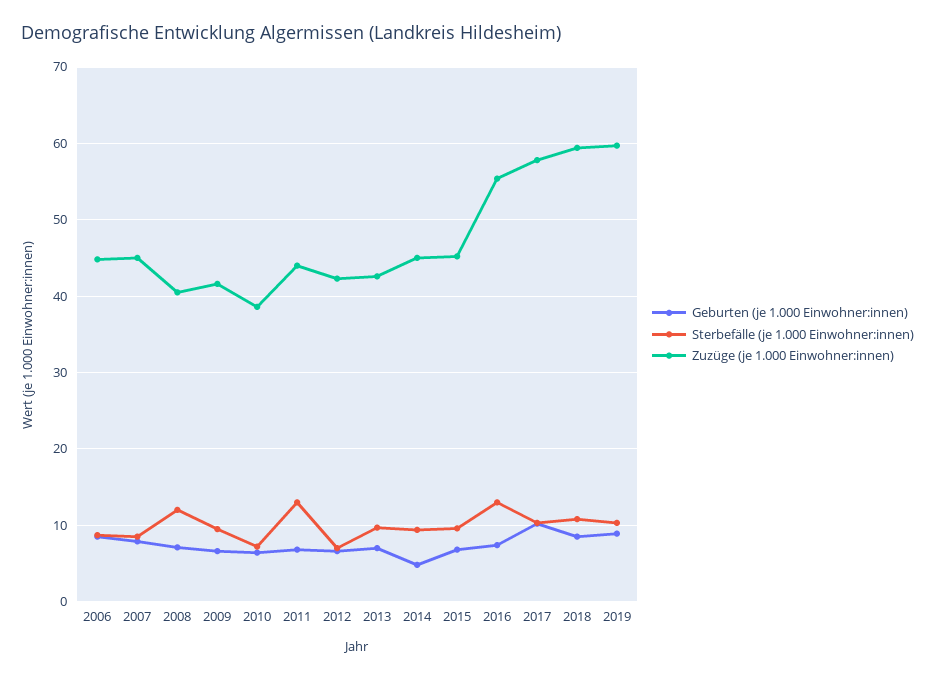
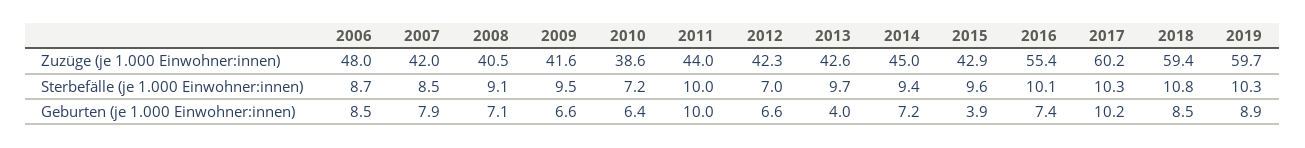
  {
    "Geburten (je 1.000 Einwohner:innen)": {
      "2006": 8.5,
      "2007": 7.9,
      "2008": 7.1,
      "2009": 6.6,
      "2010": 6.4,
-     "2011": 7,
+     "2011": 10,
      "2012": 6.6,
-     "2013": 7,
+     "2013": 4,
-     "2014": 5,
+     "2014": 7.2,
-     "2015": 7,
+     "2015": 3.9,
      "2016": 7.4,
      "2017": 10.2,
      "2018": 8.5,
      "2019": 8.9
    },
    "Sterbefälle (je 1.000 Einwohner:innen)": {
      "2006": 8.7,
      "2007": 8.5,
-     "2008": 12,
+     "2008": 9.1,
      "2009": 9.5,
      "2010": 7.2,
-     "2011": 13,
+     "2011": 10,
      "2012": 7,
      "2013": 9.7,
      "2014": 9.4,
      "2015": 9.6,
-     "2016": 13,
+     "2016": 10.1,
      "2017": 10.3,
      "2018": 10.8,
      "2019": 10.3
    },
    "Zuzüge (je 1.000 Einwohner:innen)": {
-     "2006": 45,
+     "2006": 48,
-     "2007": 45,
+     "2007": 42,
      "2008": 40.5,
      "2009": 41.6,
      "2010": 38.6,
      "2011": 44,
      "2012": 42.3,
      "2013": 42.6,
      "2014": 45,
-     "2015": 45,
+     "2015": 42.9,
      "2016": 55.4,
-     "2017": 58,
+     "2017": 60.2,
      "2018": 59.4,
      "2019": 59.7
    }
  }

